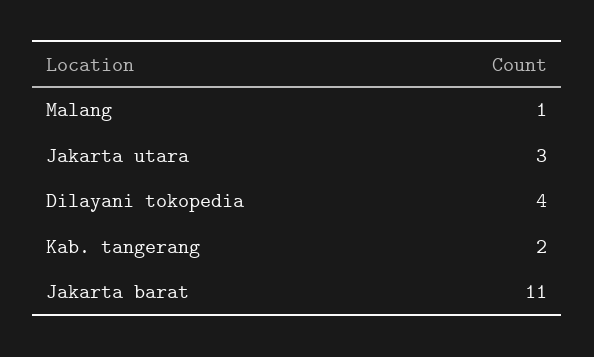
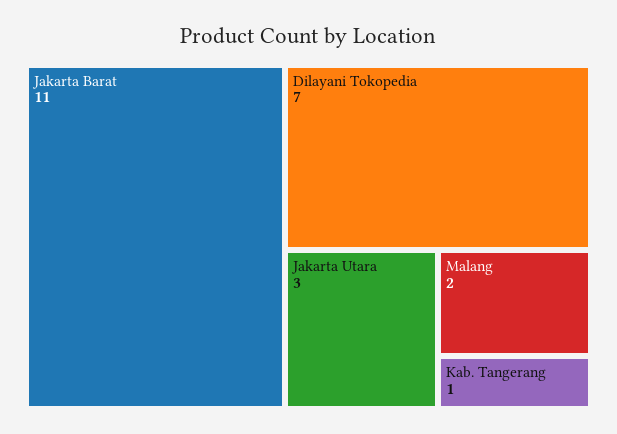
  {
-   "Malang": 1,
+   "Malang": 2,
    "Jakarta utara": 3,
-   "Dilayani tokopedia": 4,
+   "Dilayani tokopedia": 7,
-   "Kab. tangerang": 2,
+   "Kab. tangerang": 1,
    "Jakarta barat": 11
  }

